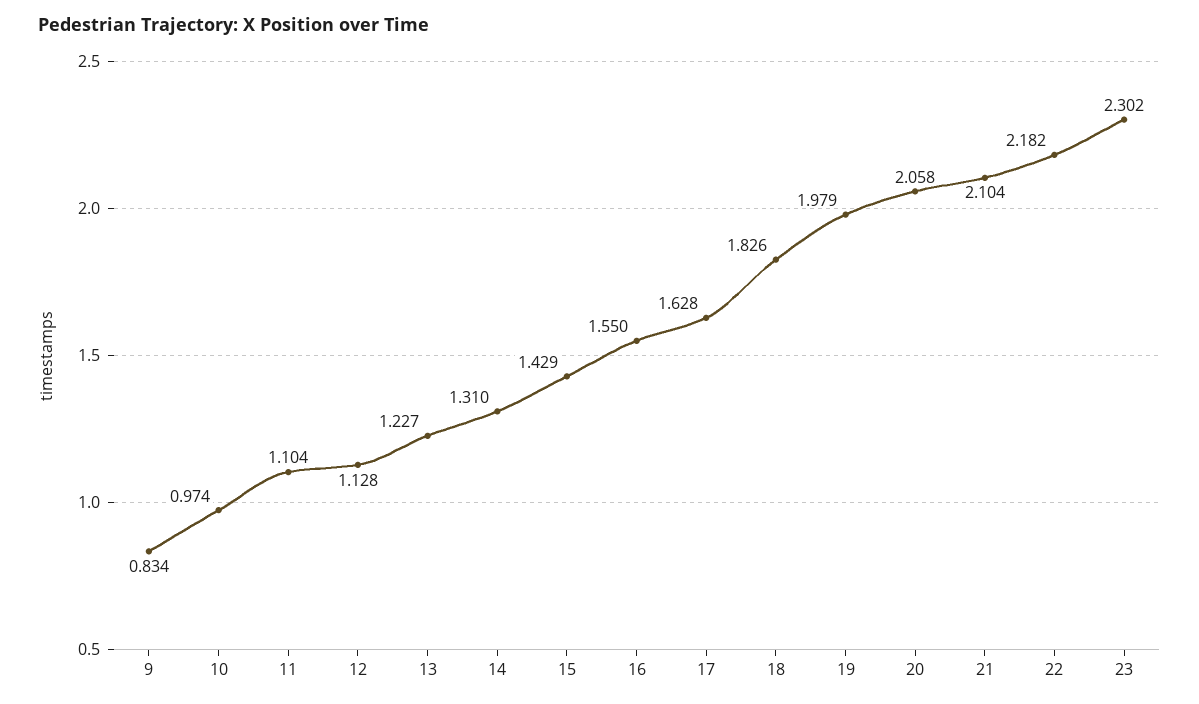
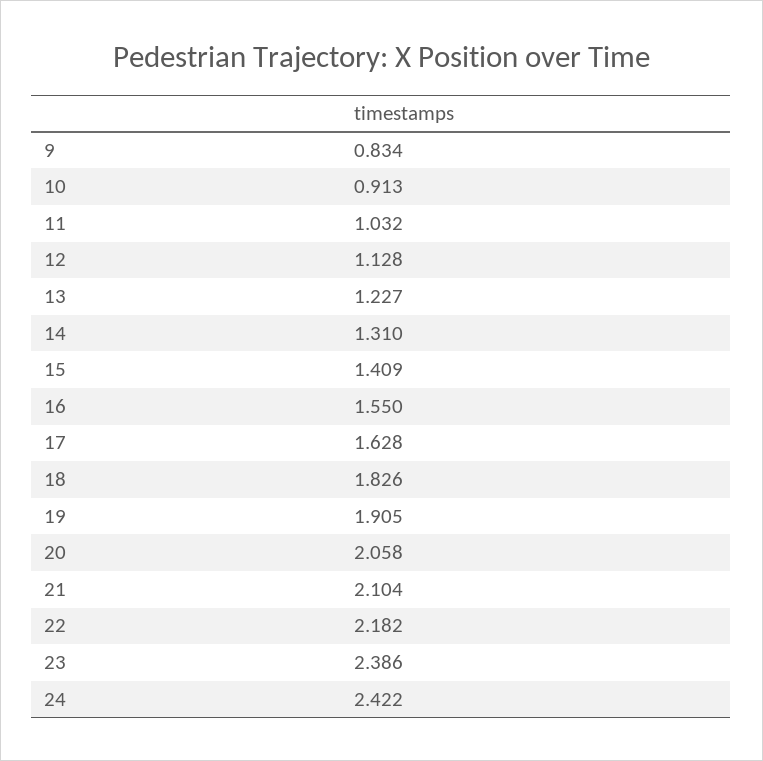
  {
    "9": 0.834,
-   "10": 0.974,
+   "10": 0.913,
-   "11": 1.104,
+   "11": 1.032,
    "12": 1.128,
    "13": 1.227,
    "14": 1.31,
-   "15": 1.429,
+   "15": 1.409,
    "16": 1.55,
    "17": 1.628,
    "18": 1.826,
-   "19": 1.979,
+   "19": 1.905,
    "20": 2.058,
    "21": 2.104,
    "22": 2.182,
-   "23": 2.302
+   "23": 2.386,
+   "24": 2.422
  }

